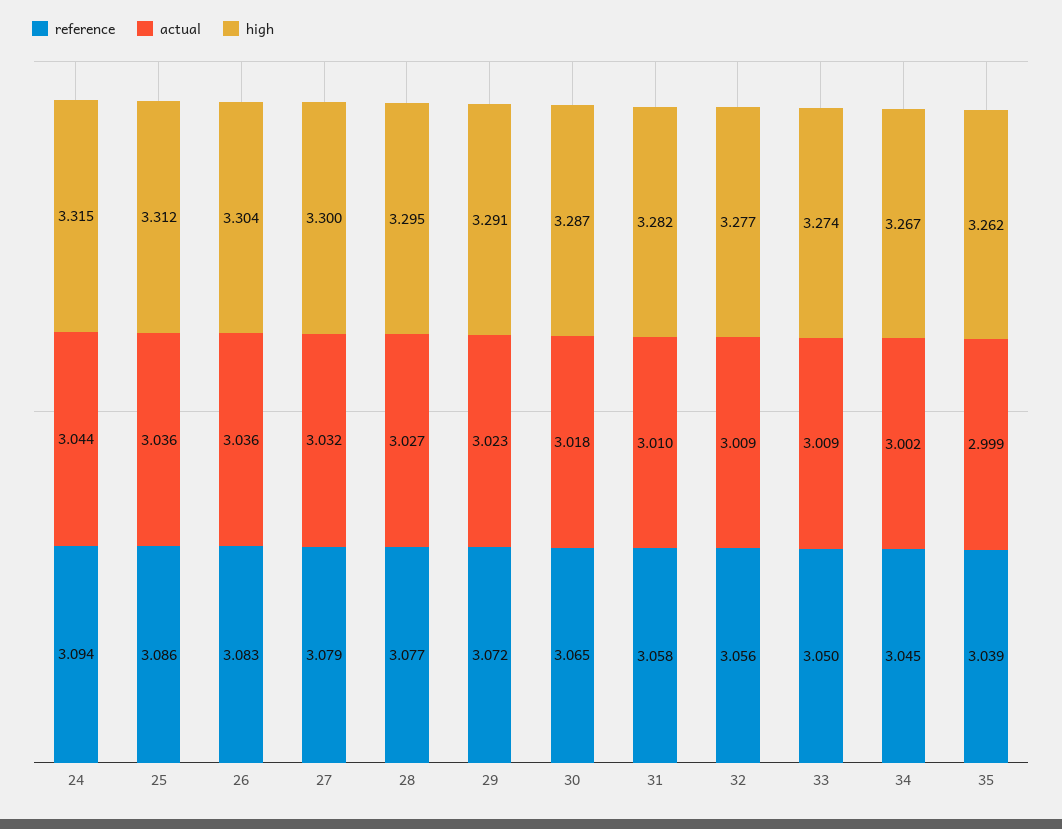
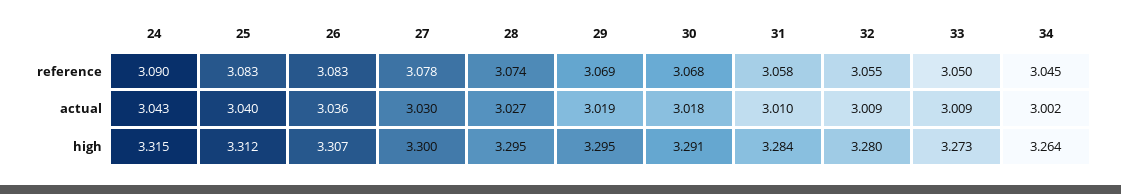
  {
    "reference": {
-     "24": 3.094,
+     "24": 3.09,
-     "25": 3.086,
+     "25": 3.083,
      "26": 3.083,
-     "27": 3.079,
+     "27": 3.078,
-     "28": 3.077,
+     "28": 3.074,
-     "29": 3.072,
+     "29": 3.069,
-     "30": 3.065,
+     "30": 3.068,
      "31": 3.058,
-     "32": 3.056,
+     "32": 3.055,
      "33": 3.05,
-     "34": 3.045,
+     "34": 3.045
-     "35": 3.039
    },
    "actual": {
-     "24": 3.044,
+     "24": 3.043,
-     "25": 3.036,
+     "25": 3.04,
      "26": 3.036,
-     "27": 3.032,
+     "27": 3.03,
      "28": 3.027,
-     "29": 3.023,
+     "29": 3.019,
      "30": 3.018,
      "31": 3.01,
      "32": 3.009,
      "33": 3.009,
-     "34": 3.002,
+     "34": 3.002
-     "35": 2.999
    },
    "high": {
      "24": 3.315,
      "25": 3.312,
-     "26": 3.304,
+     "26": 3.307,
      "27": 3.3,
      "28": 3.295,
-     "29": 3.291,
+     "29": 3.295,
-     "30": 3.287,
+     "30": 3.291,
-     "31": 3.282,
+     "31": 3.284,
-     "32": 3.277,
+     "32": 3.28,
-     "33": 3.274,
+     "33": 3.273,
-     "34": 3.267,
+     "34": 3.264
-     "35": 3.262
    }
  }

